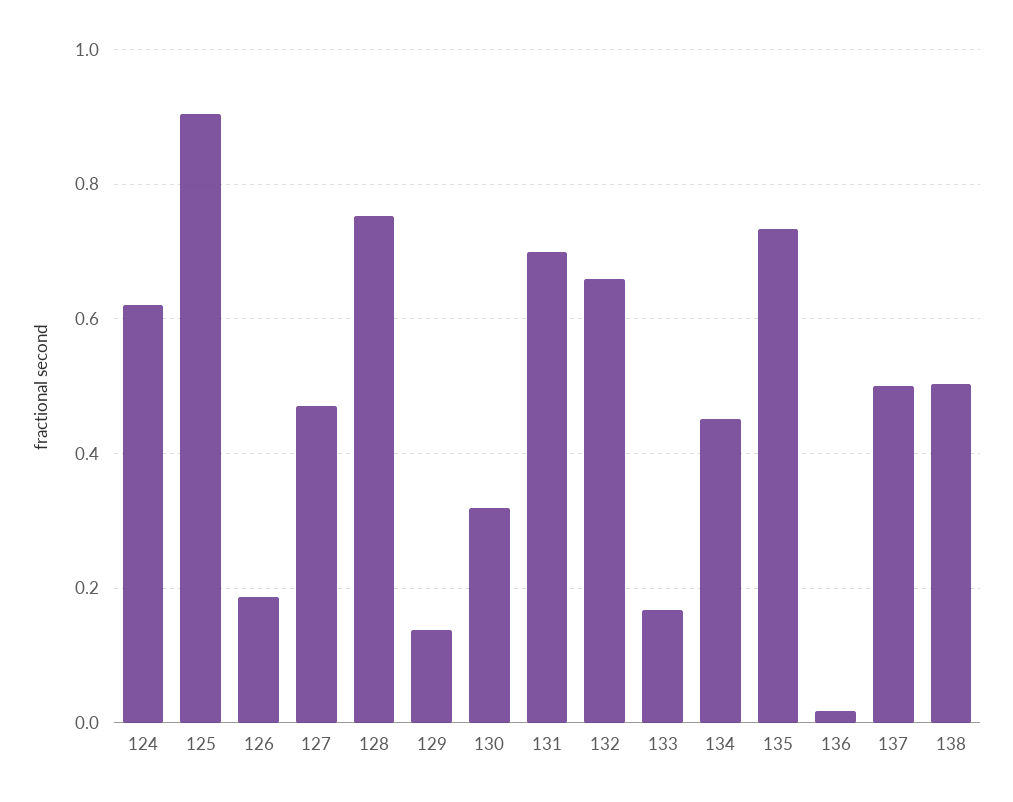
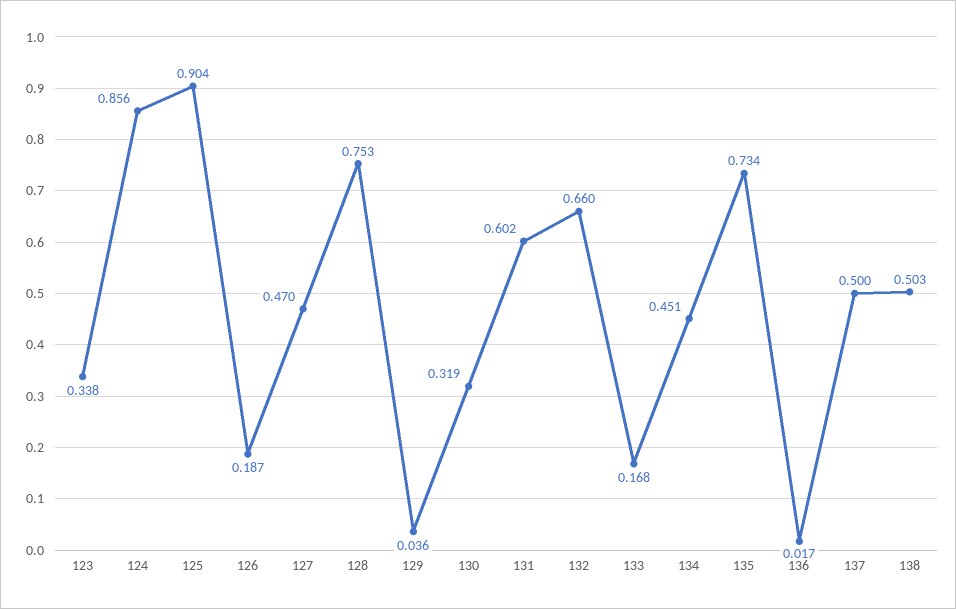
  {
-   "124": 0.62,
+   "124": 0.856,
    "125": 0.904,
    "126": 0.187,
    "127": 0.47,
    "128": 0.753,
-   "129": 0.14,
+   "129": 0.036,
    "130": 0.319,
-   "131": 0.7,
+   "131": 0.602,
    "132": 0.66,
    "133": 0.168,
    "134": 0.451,
    "135": 0.734,
    "136": 0.017,
    "137": 0.5,
-   "138": 0.503
+   "138": 0.503,
+   "123": 0.338
  }

